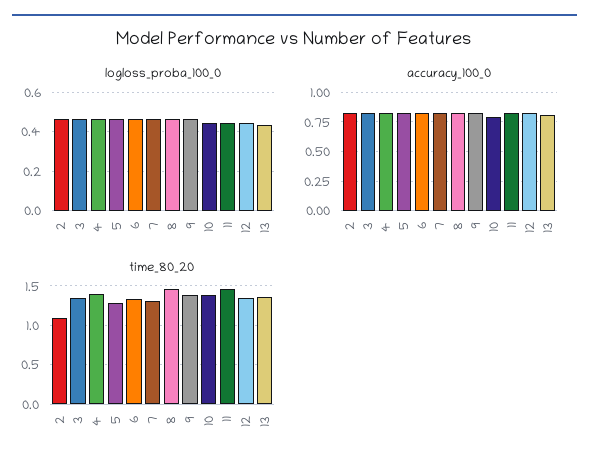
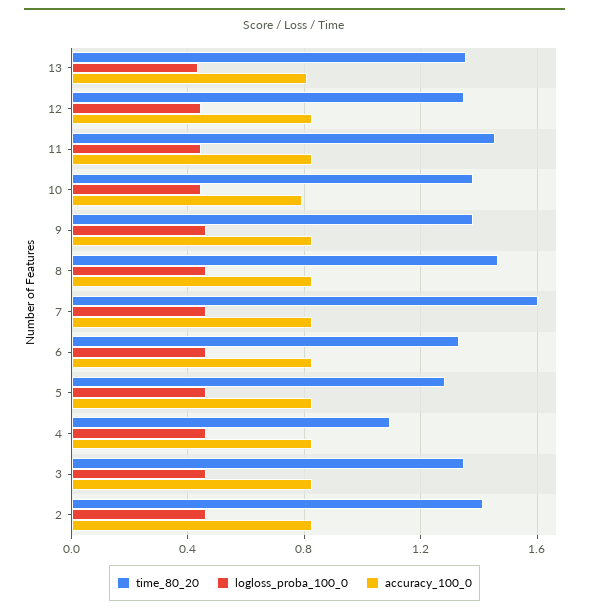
  {
    "logloss_proba_100_0": {
      "2": 0.45,
      "3": 0.45,
      "4": 0.45,
      "5": 0.45,
      "6": 0.45,
      "7": 0.45,
      "8": 0.45,
      "9": 0.45,
      "10": 0.45,
      "11": 0.45,
      "12": 0.45,
      "13": 0.45
    },
    "accuracy_100_0": {
      "2": 0.85,
      "3": 0.85,
      "4": 0.85,
      "5": 0.85,
      "6": 0.85,
      "7": 0.85,
      "8": 0.85,
      "9": 0.85,
      "10": 0.8,
      "11": 0.85,
      "12": 0.85,
      "13": 0.8
    },
    "time_80_20": {
-     "2": 1.1,
+     "2": 1.4,
      "3": 1.35,
-     "4": 1.4,
+     "4": 1.1,
      "5": 1.3,
      "6": 1.35,
-     "7": 1.3,
+     "7": 1.6,
      "8": 1.45,
      "9": 1.4,
      "10": 1.4,
      "11": 1.45,
      "12": 1.35,
      "13": 1.35
    }
  }

